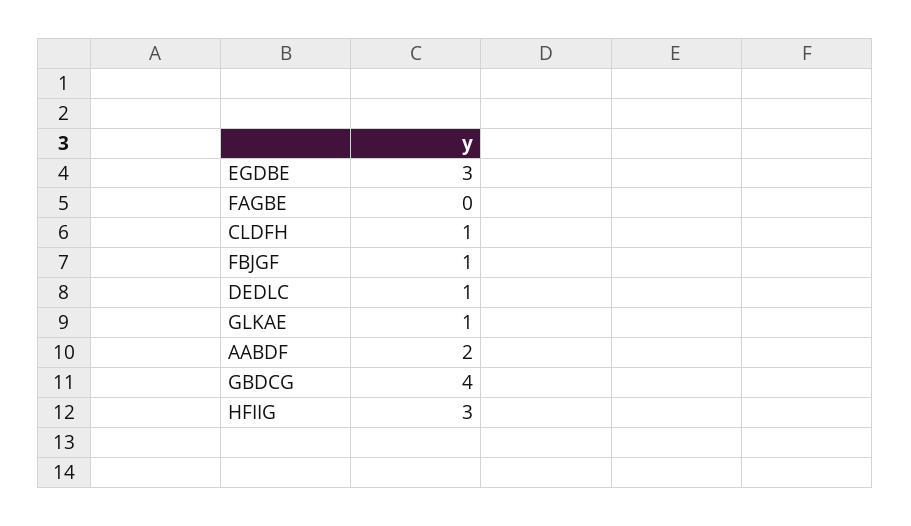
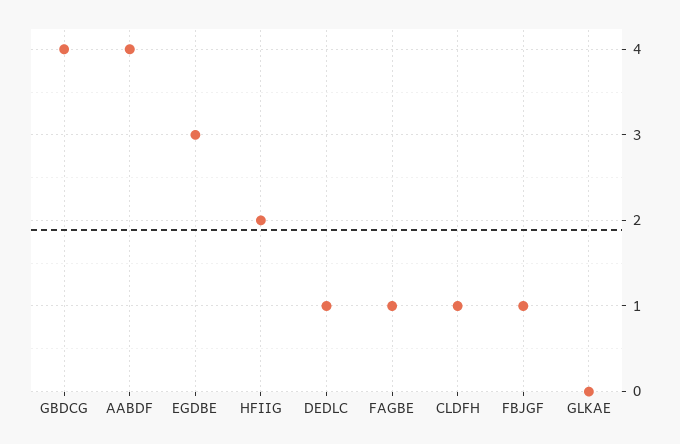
  {
    "EGDBE": 3,
-   "FAGBE": 0,
+   "FAGBE": 1,
    "CLDFH": 1,
    "FBJGF": 1,
    "DEDLC": 1,
-   "GLKAE": 1,
+   "GLKAE": 0,
-   "AABDF": 2,
+   "AABDF": 4,
    "GBDCG": 4,
-   "HFIIG": 3
+   "HFIIG": 2
  }

